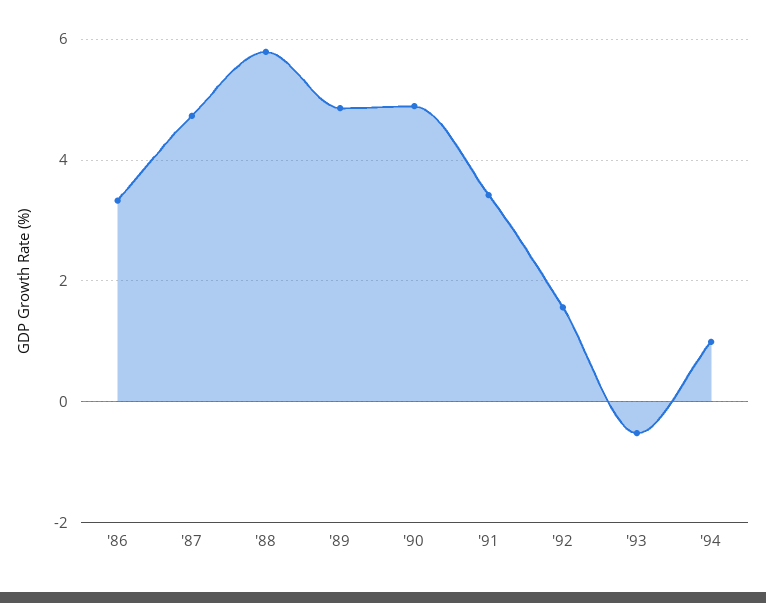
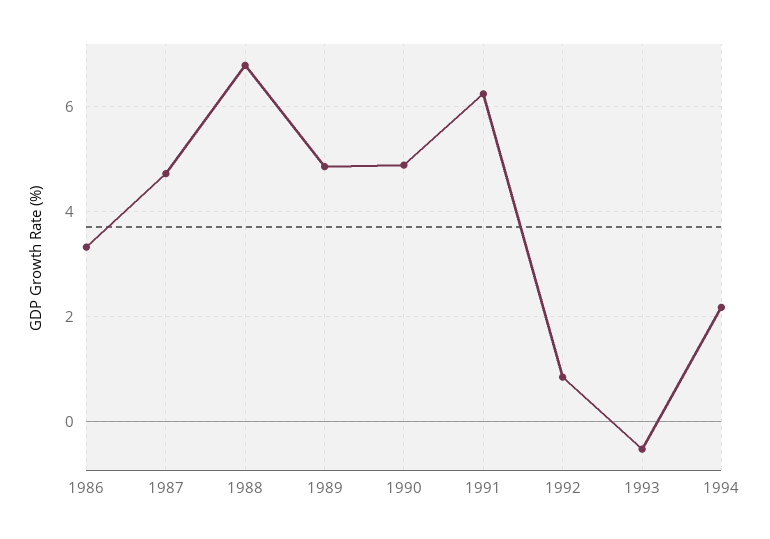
  {
    "'86": 3.4,
    "'87": 4.8,
-   "'88": 5.8,
+   "'88": 6.8,
    "'89": 4.8,
    "'90": 4.8,
-   "'91": 3.4,
+   "'91": 6.2,
-   "'92": 1.6,
+   "'92": 0.8,
    "'93": -0.6,
-   "'94": 1
+   "'94": 2.2
  }

